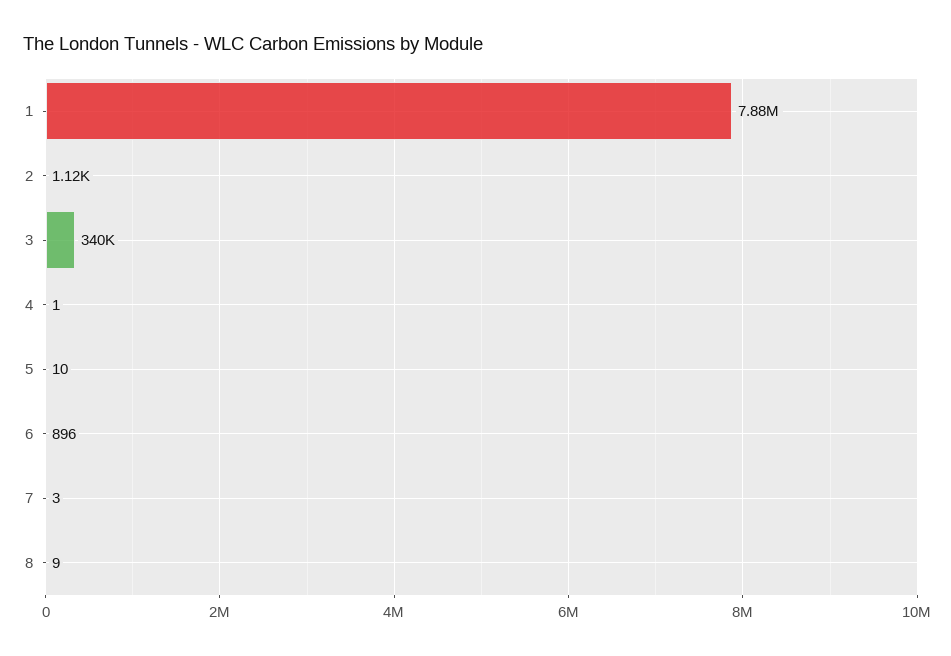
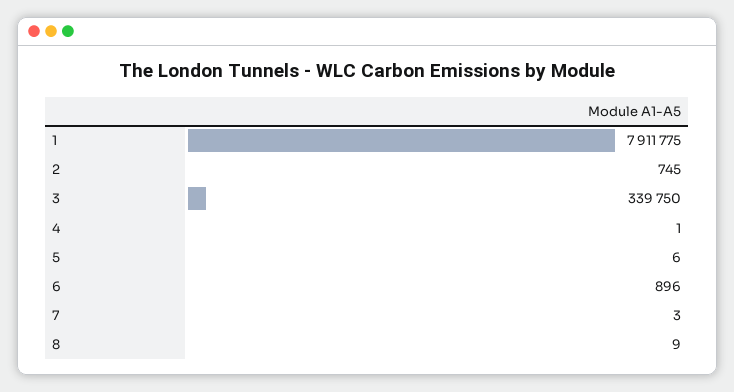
  {
-   "1": 7880000,
+   "1": 7911775,
-   "2": 1120,
+   "2": 745,
    "3": 339750,
    "4": 1,
-   "5": 10,
+   "5": 6,
    "6": 896,
    "7": 3,
    "8": 9
  }

